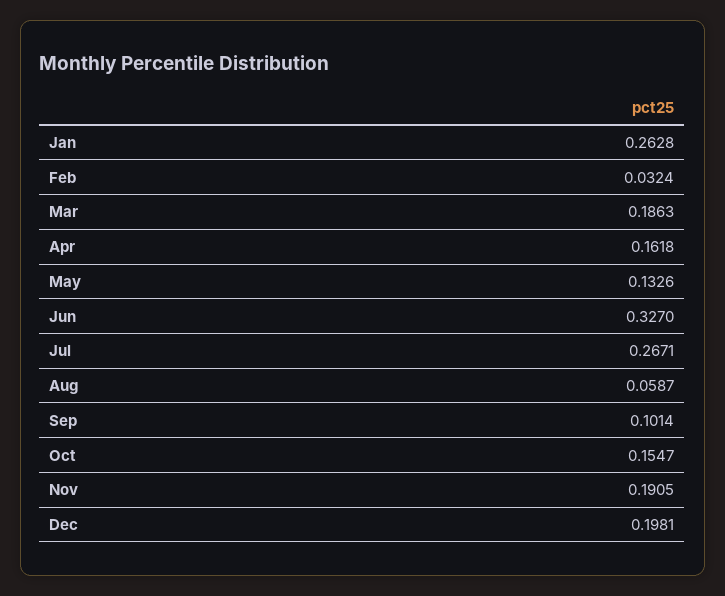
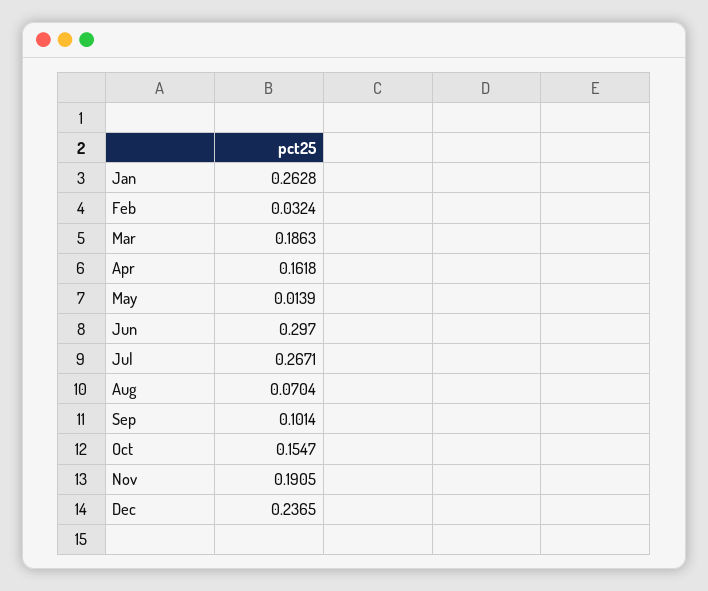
  {
    "Jan": 0.2628,
    "Feb": 0.0324,
    "Mar": 0.1863,
    "Apr": 0.1618,
-   "May": 0.1326,
+   "May": 0.0139,
-   "Jun": 0.327,
+   "Jun": 0.297,
    "Jul": 0.2671,
-   "Aug": 0.0587,
+   "Aug": 0.0704,
    "Sep": 0.1014,
    "Oct": 0.1547,
    "Nov": 0.1905,
-   "Dec": 0.1981
+   "Dec": 0.2365
  }

